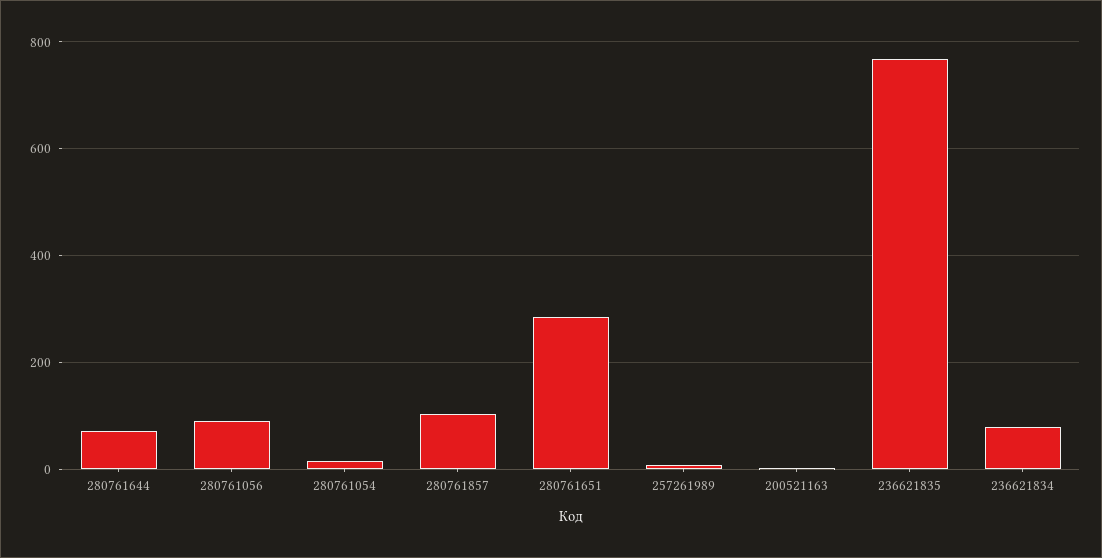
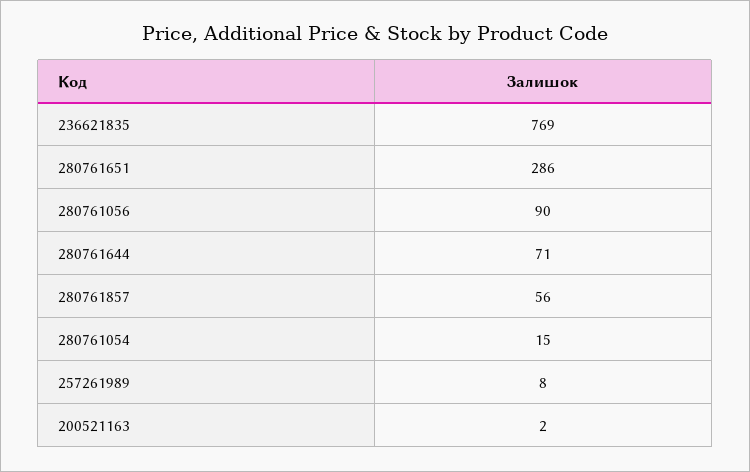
  {
    "280761644": 71,
    "280761056": 90,
    "280761054": 15,
-   "280761857": 100,
+   "280761857": 56,
    "280761651": 286,
    "257261989": 8,
    "200521163": 2,
-   "236621835": 769,
+   "236621835": 769
-   "236621834": 80
  }

